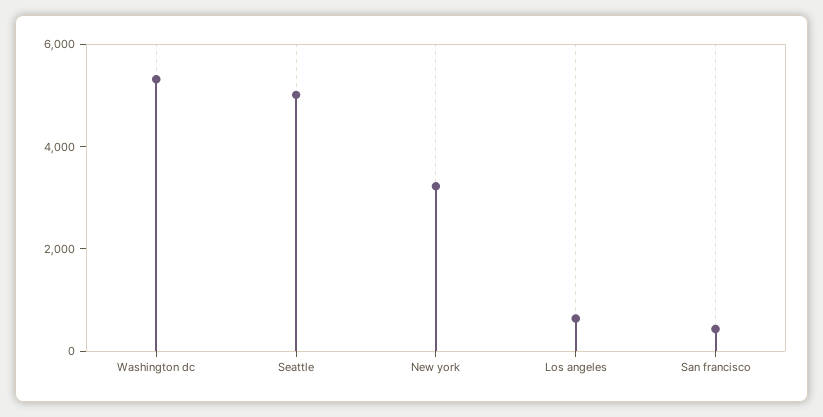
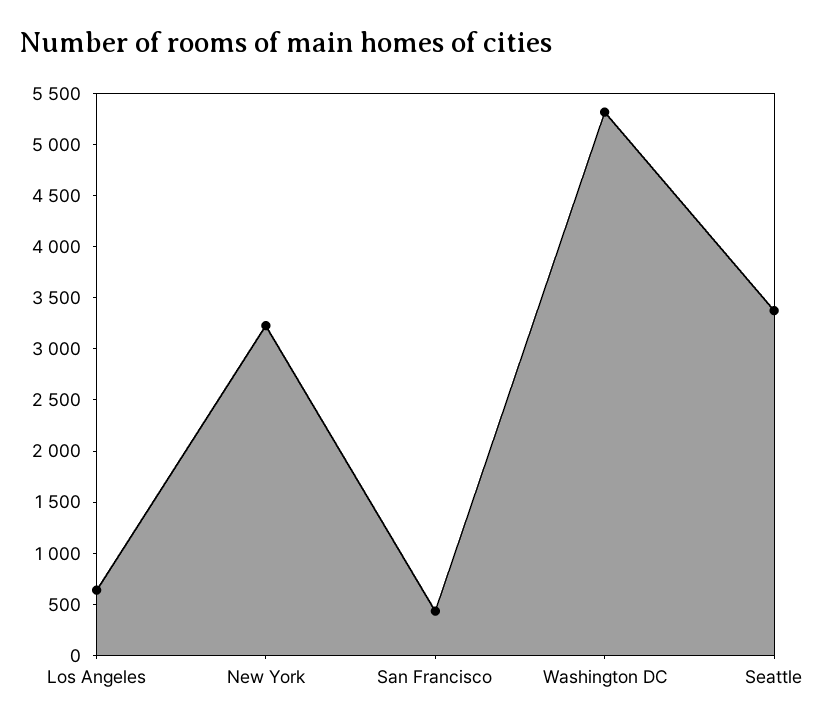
  {
    "Washington dc": 5300,
-   "Seattle": 5000,
+   "Seattle": 3400,
    "New york": 3200,
    "Los angeles": 600,
    "San francisco": 400
  }

